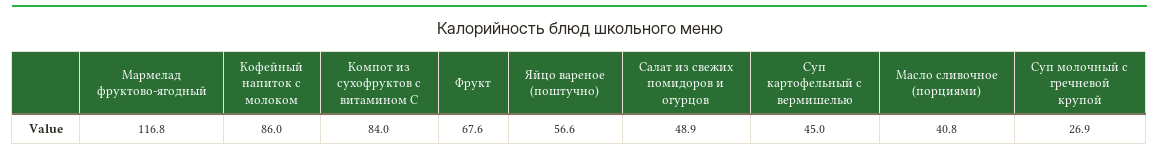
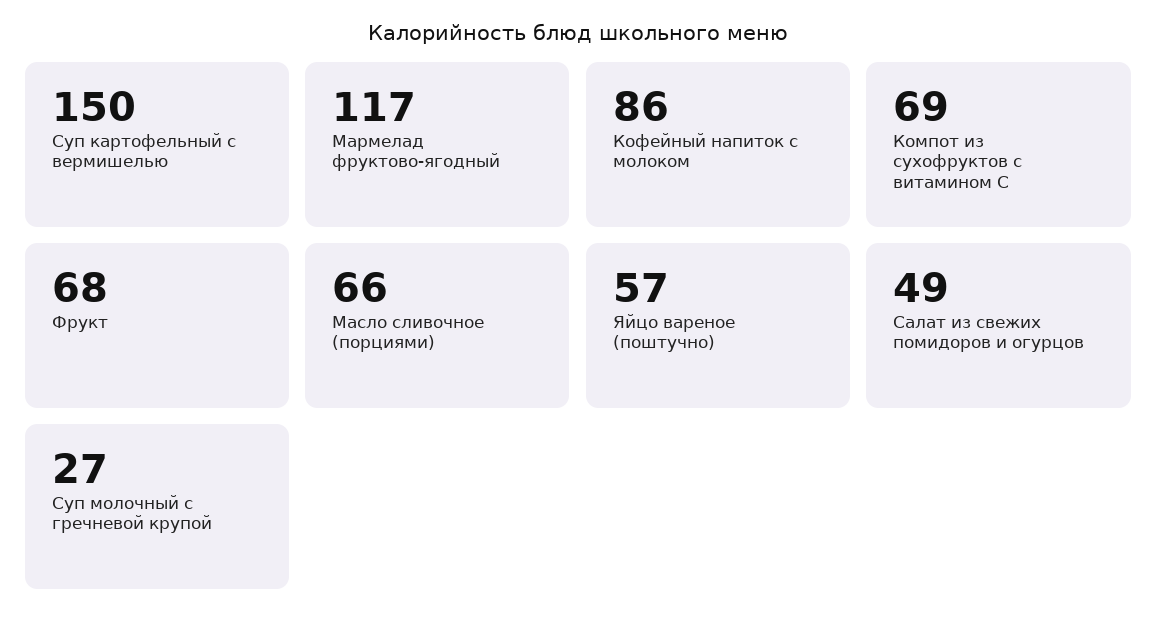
  {
    "Мармелад фруктово-ягодный": 116.8,
    "Кофейный напиток с молоком": 86,
-   "Компот из сухофруктов с витамином С": 84,
+   "Компот из сухофруктов с витамином С": 69,
    "Фрукт": 67.6,
    "Яйцо вареное (поштучно)": 56.6,
    "Салат из свежих помидоров и огурцов": 48.9,
-   "Суп картофельный с вермишелью": 45,
+   "Суп картофельный с вермишелью": 150,
-   "Масло сливочное (порциями)": 40.8,
+   "Масло сливочное (порциями)": 66,
    "Суп молочный с гречневой крупой": 26.9
  }

